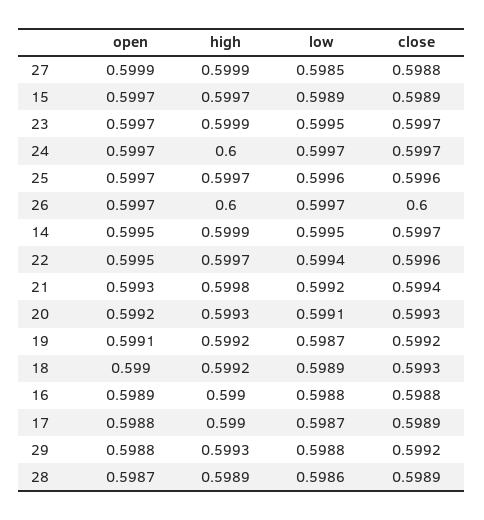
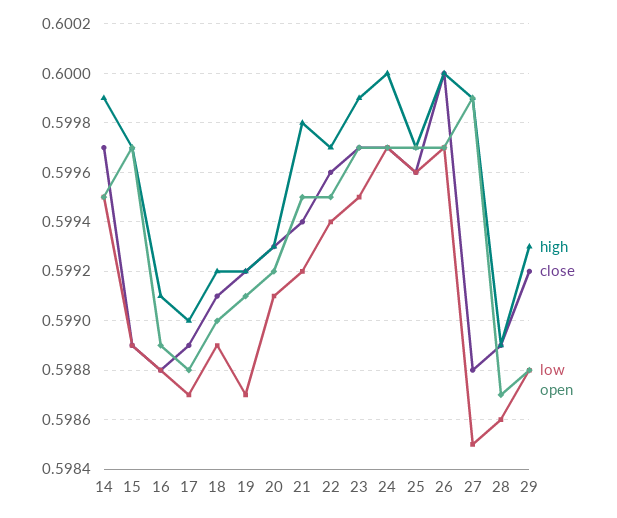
  {
    "open": {
      "27": 0.5999,
      "15": 0.5997,
      "23": 0.5997,
      "24": 0.5997,
      "25": 0.5997,
      "26": 0.5997,
      "14": 0.5995,
      "22": 0.5995,
-     "21": 0.5993,
+     "21": 0.5995,
      "20": 0.5992,
      "19": 0.5991,
      "18": 0.599,
      "16": 0.5989,
      "17": 0.5988,
      "29": 0.5988,
      "28": 0.5987
    },
    "high": {
      "27": 0.5999,
      "15": 0.5997,
      "23": 0.5999,
      "24": 0.6,
      "25": 0.5997,
      "26": 0.6,
      "14": 0.5999,
      "22": 0.5997,
      "21": 0.5998,
      "20": 0.5993,
      "19": 0.5992,
      "18": 0.5992,
-     "16": 0.599,
+     "16": 0.5991,
      "17": 0.599,
      "29": 0.5993,
      "28": 0.5989
    },
    "low": {
      "27": 0.5985,
      "15": 0.5989,
      "23": 0.5995,
      "24": 0.5997,
      "25": 0.5996,
      "26": 0.5997,
      "14": 0.5995,
      "22": 0.5994,
      "21": 0.5992,
      "20": 0.5991,
      "19": 0.5987,
      "18": 0.5989,
      "16": 0.5988,
      "17": 0.5987,
      "29": 0.5988,
      "28": 0.5986
    },
    "close": {
      "27": 0.5988,
      "15": 0.5989,
      "23": 0.5997,
      "24": 0.5997,
      "25": 0.5996,
      "26": 0.6,
      "14": 0.5997,
      "22": 0.5996,
      "21": 0.5994,
      "20": 0.5993,
      "19": 0.5992,
-     "18": 0.5993,
+     "18": 0.5991,
      "16": 0.5988,
      "17": 0.5989,
      "29": 0.5992,
      "28": 0.5989
    }
  }

